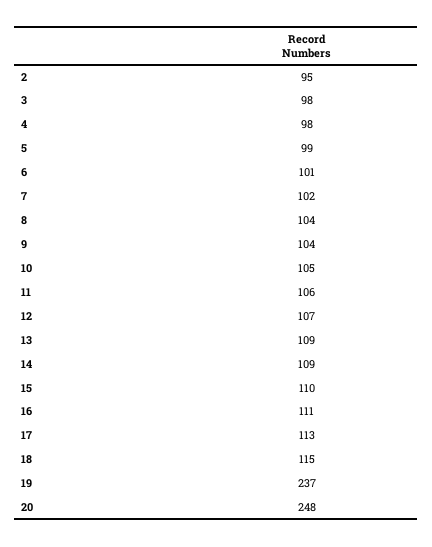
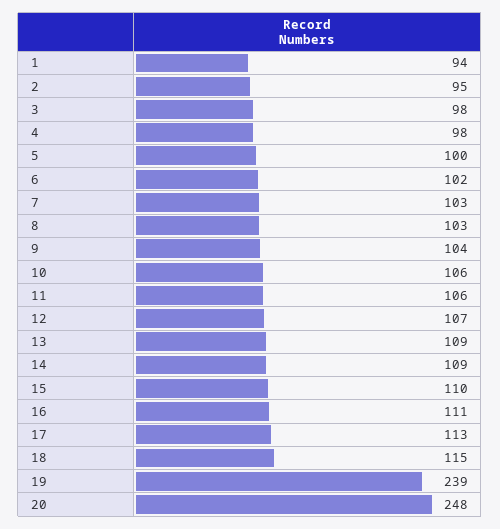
  {
    "2": 95,
    "3": 98,
    "4": 98,
-   "5": 99,
+   "5": 100,
-   "6": 101,
+   "6": 102,
-   "7": 102,
+   "7": 103,
-   "8": 104,
+   "8": 103,
    "9": 104,
-   "10": 105,
+   "10": 106,
    "11": 106,
    "12": 107,
    "13": 109,
    "14": 109,
    "15": 110,
    "16": 111,
    "17": 113,
    "18": 115,
-   "19": 237,
+   "19": 239,
-   "20": 248
+   "20": 248,
+   "1": 94
  }

